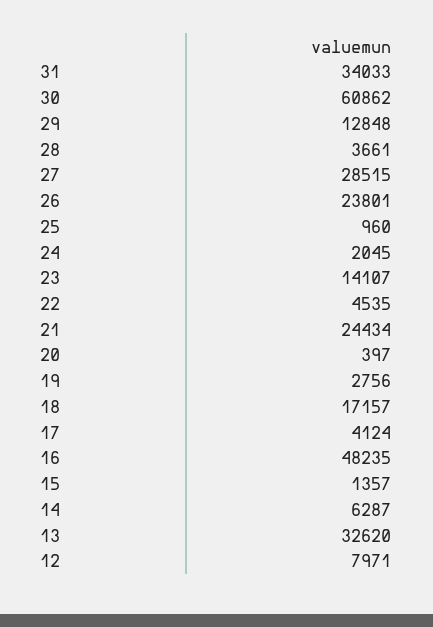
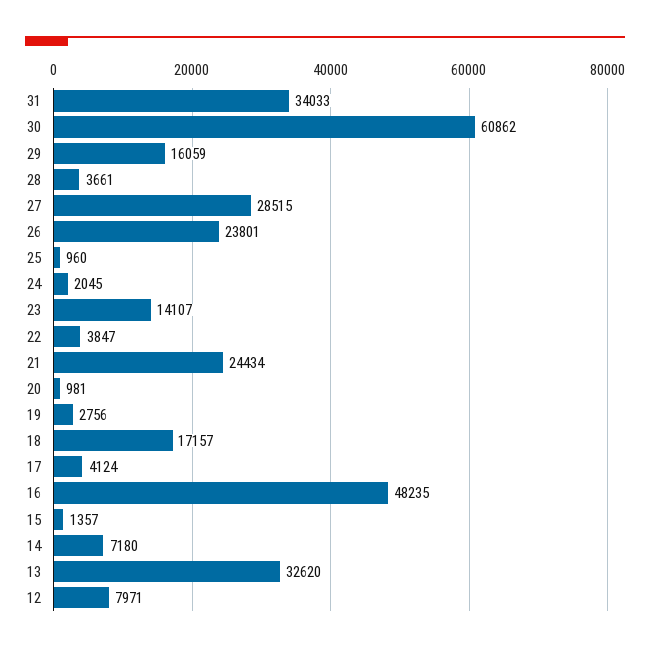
  {
    "31": 34033,
    "30": 60862,
-   "29": 12848,
+   "29": 16059,
    "28": 3661,
    "27": 28515,
    "26": 23801,
    "25": 960,
    "24": 2045,
    "23": 14107,
-   "22": 4535,
+   "22": 3847,
    "21": 24434,
-   "20": 397,
+   "20": 981,
    "19": 2756,
    "18": 17157,
    "17": 4124,
    "16": 48235,
    "15": 1357,
-   "14": 6287,
+   "14": 7180,
    "13": 32620,
    "12": 7971
  }

